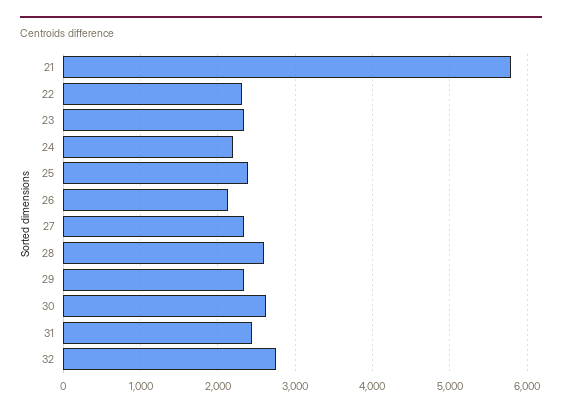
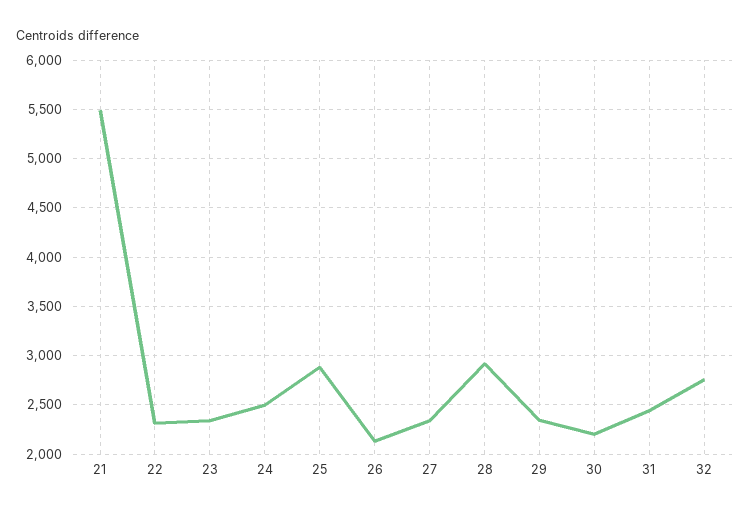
  {
-   "21": 5800,
+   "21": 5500,
    "22": 2300,
    "23": 2300,
-   "24": 2200,
+   "24": 2500,
-   "25": 2400,
+   "25": 2900,
    "26": 2100,
    "27": 2300,
-   "28": 2600,
+   "28": 2900,
    "29": 2300,
-   "30": 2600,
+   "30": 2200,
    "31": 2400,
    "32": 2800
  }

